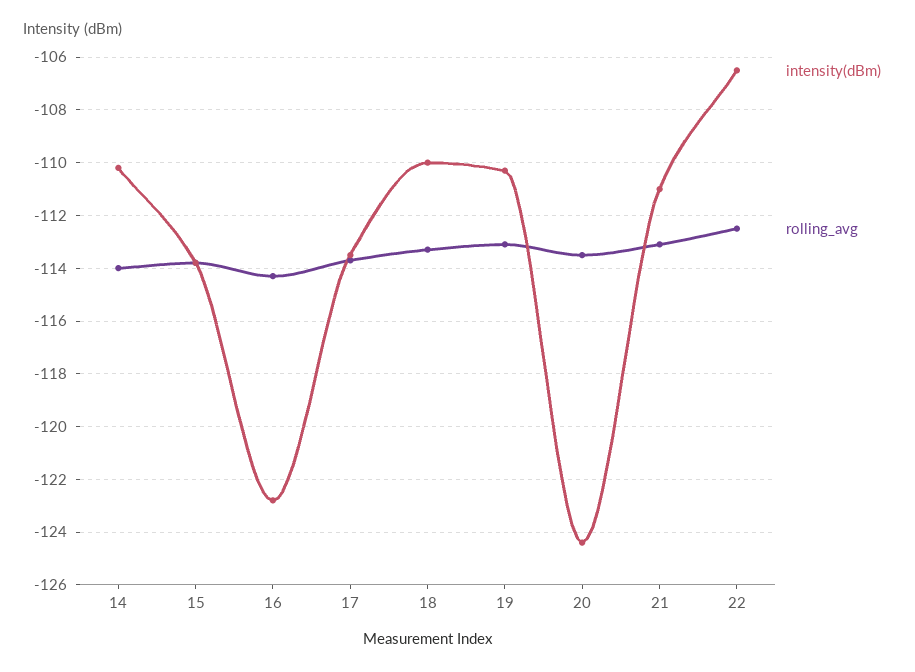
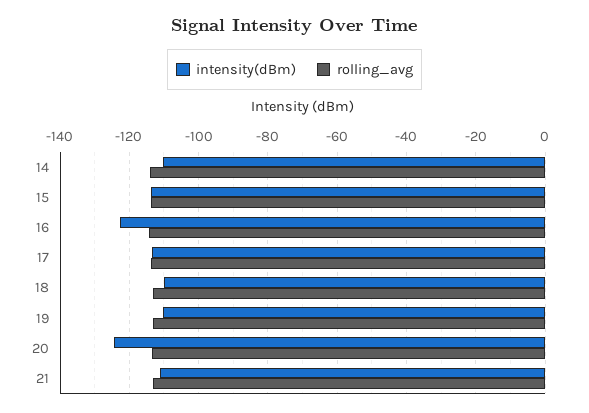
  {
    "intensity(dBm)": {
      "14": -110,
      "15": -114,
      "16": -123,
      "17": -113.5,
      "18": -110,
      "19": -110.5,
      "20": -124.5,
-     "21": -111,
+     "21": -111
-     "22": -106.5
    },
    "rolling_avg": {
      "14": -114,
      "15": -114,
      "16": -114.5,
      "17": -113.5,
      "18": -113.5,
      "19": -113,
      "20": -113.5,
-     "21": -113,
+     "21": -113
-     "22": -112.5
    }
  }

